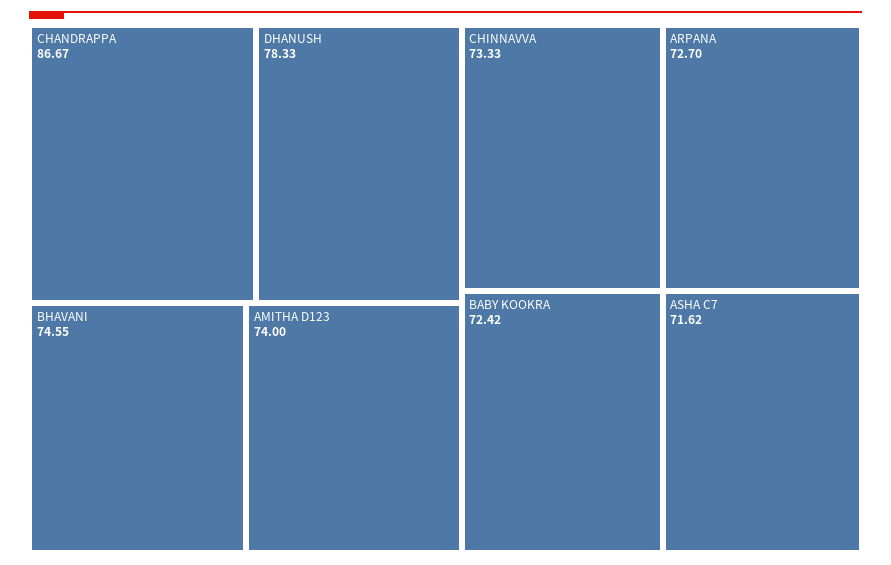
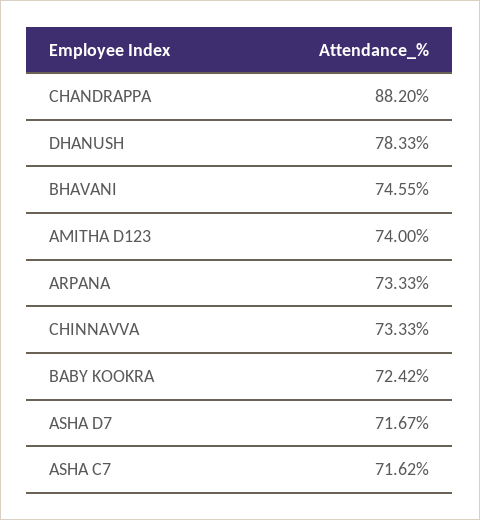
  {
-   "CHANDRAPPA": 86.67,
+   "CHANDRAPPA": 88.2,
    "DHANUSH": 78.33,
    "BHAVANI": 74.55,
    "AMITHA D123": 74,
    "CHINNAVVA": 73.33,
-   "ARPANA": 72.7,
+   "ARPANA": 73.33,
    "BABY KOOKRA": 72.42,
-   "ASHA C7": 71.62
+   "ASHA C7": 71.62,
+   "ASHA D7": 71.67
  }

